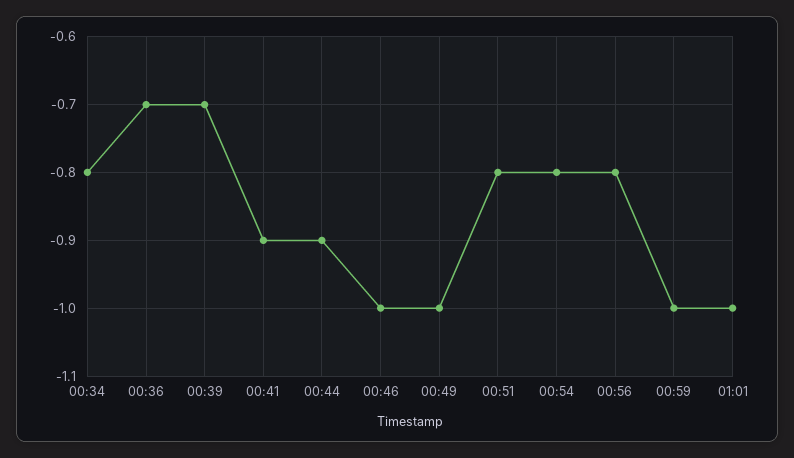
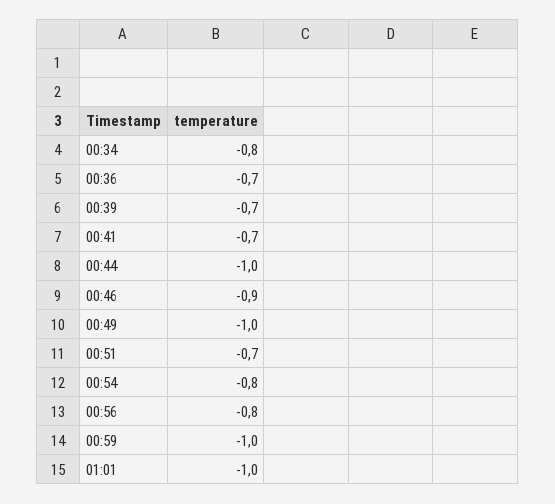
  {
    "00:34": -0.8,
    "00:36": -0.7,
    "00:39": -0.7,
-   "00:41": -0.9,
+   "00:41": -0.7,
-   "00:44": -0.9,
+   "00:44": -1,
-   "00:46": -1,
+   "00:46": -0.9,
    "00:49": -1,
-   "00:51": -0.8,
+   "00:51": -0.7,
    "00:54": -0.8,
    "00:56": -0.8,
    "00:59": -1,
    "01:01": -1
  }

